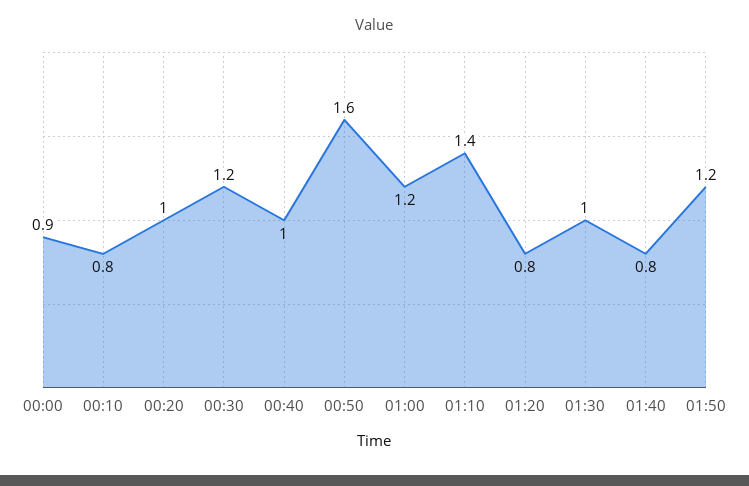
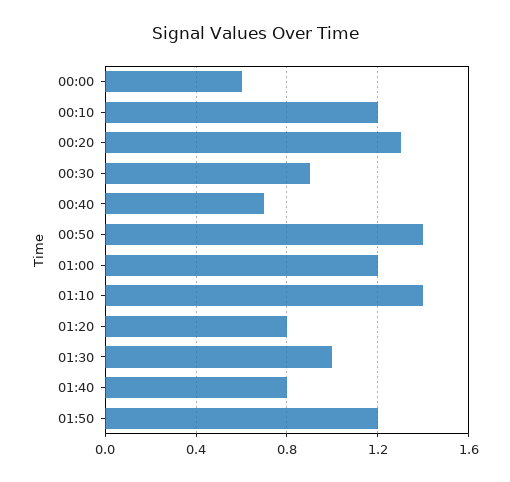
  {
-   "00:00": 0.9,
+   "00:00": 0.6,
-   "00:10": 0.8,
+   "00:10": 1.2,
-   "00:20": 1,
+   "00:20": 1.3,
-   "00:30": 1.2,
+   "00:30": 0.9,
-   "00:40": 1,
+   "00:40": 0.7,
-   "00:50": 1.6,
+   "00:50": 1.4,
    "01:00": 1.2,
    "01:10": 1.4,
    "01:20": 0.8,
    "01:30": 1,
    "01:40": 0.8,
    "01:50": 1.2
  }

